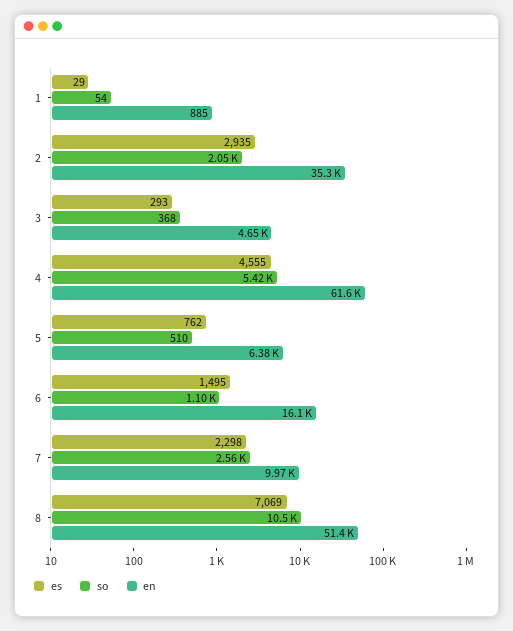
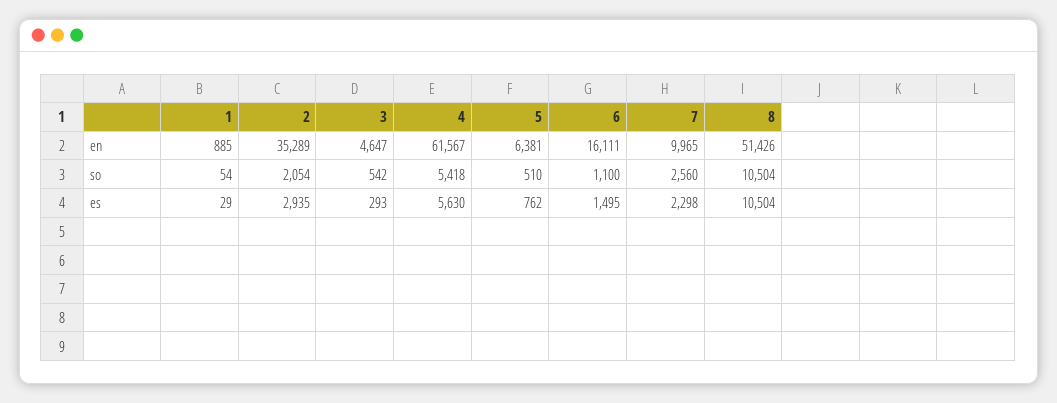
  {
    "es": {
      "1": 29,
      "2": 2935,
      "3": 293,
-     "4": 4555,
+     "4": 5630,
      "5": 762,
      "6": 1495,
      "7": 2298,
-     "8": 7069
+     "8": 10504
    },
    "so": {
      "1": 54,
      "2": 2054,
-     "3": 368,
+     "3": 542,
      "4": 5418,
      "5": 510,
      "6": 1100,
      "7": 2560,
      "8": 10504
    },
    "en": {
      "1": 885,
      "2": 35289,
      "3": 4647,
      "4": 61567,
      "5": 6381,
      "6": 16111,
      "7": 9965,
      "8": 51426
    }
  }

